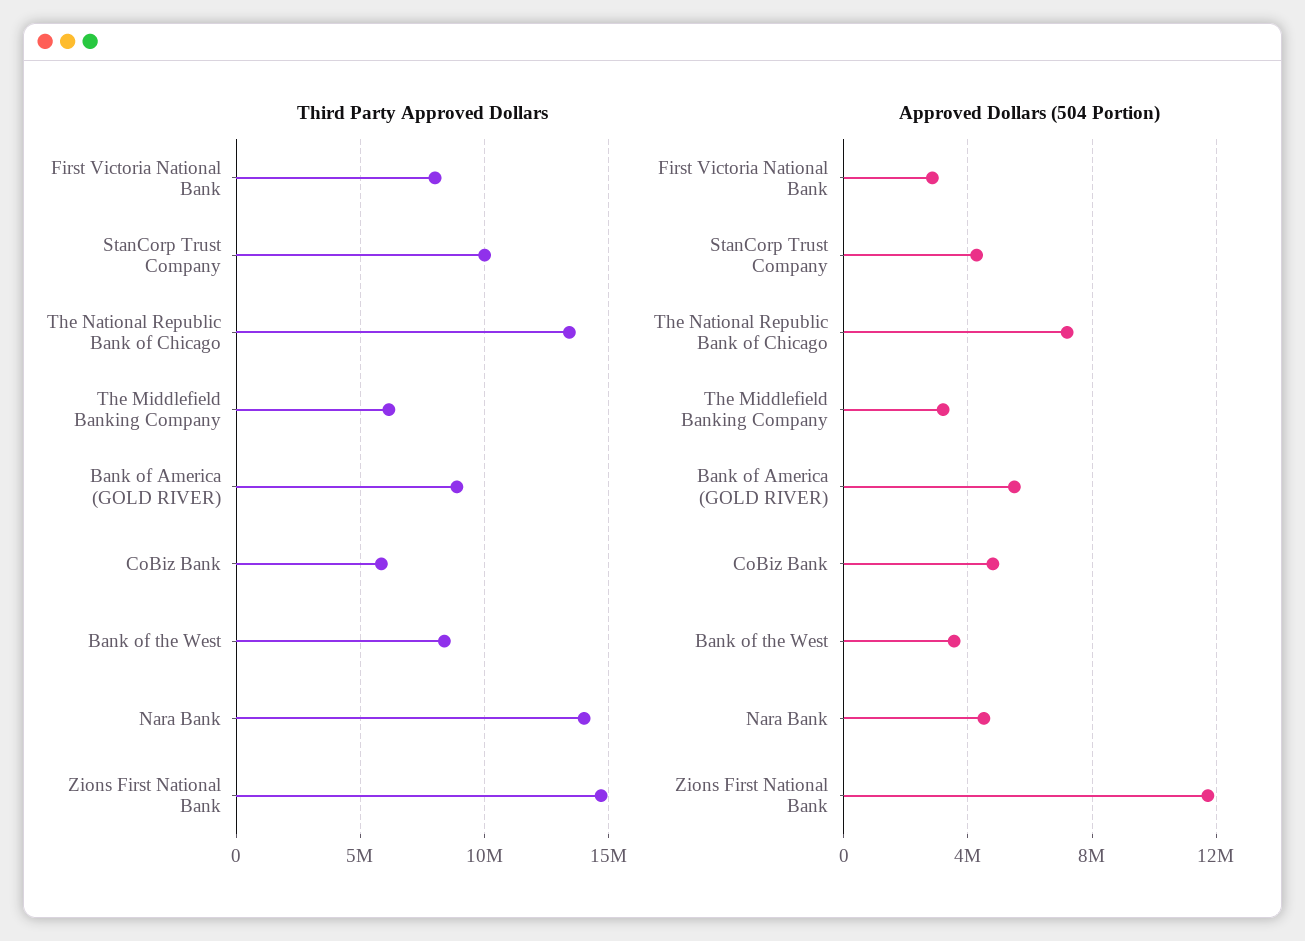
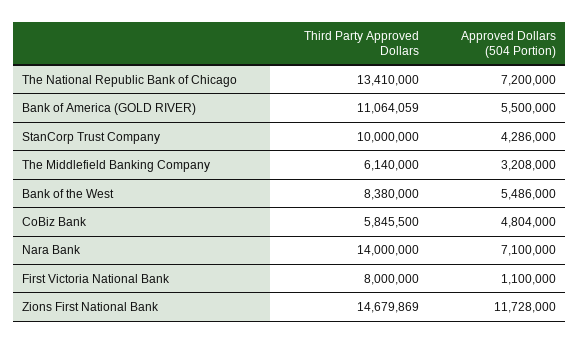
  {
    "Third Party Approved Dollars": {
      "First Victoria National Bank": 8000000,
      "StanCorp Trust Company": 10000000,
      "The National Republic Bank of Chicago": 13410000,
      "The Middlefield Banking Company": 6140000,
-     "Bank of America (GOLD RIVER)": 9000000,
+     "Bank of America (GOLD RIVER)": 11064059,
      "CoBiz Bank": 5845500,
      "Bank of the West": 8380000,
      "Nara Bank": 14000000,
      "Zions First National Bank": 14679869
    },
    "Approved Dollars (504 Portion)": {
-     "First Victoria National Bank": 3000000,
+     "First Victoria National Bank": 1100000,
      "StanCorp Trust Company": 4286000,
      "The National Republic Bank of Chicago": 7200000,
      "The Middlefield Banking Company": 3208000,
      "Bank of America (GOLD RIVER)": 5500000,
      "CoBiz Bank": 4804000,
-     "Bank of the West": 3500000,
+     "Bank of the West": 5486000,
-     "Nara Bank": 4500000,
+     "Nara Bank": 7100000,
      "Zions First National Bank": 11728000
    }
  }

